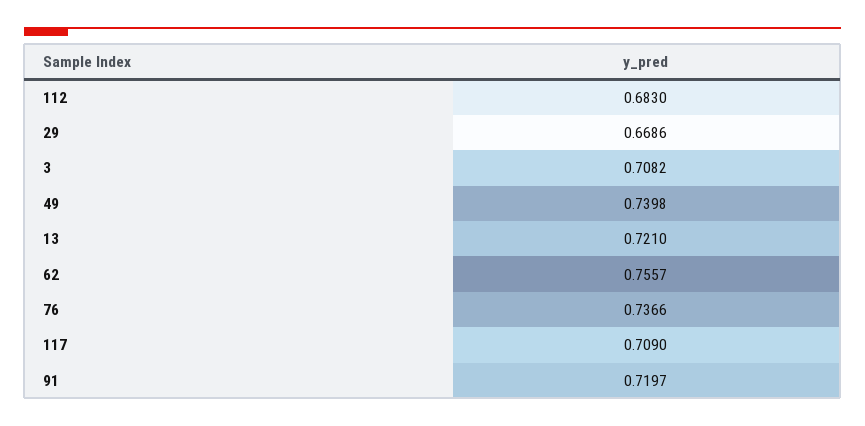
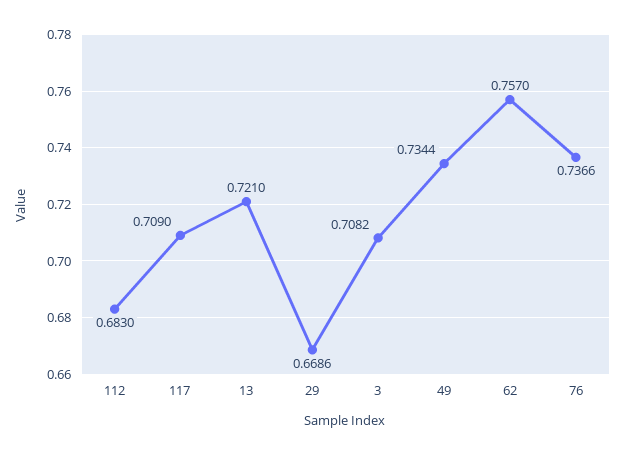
  {
    "112": 0.683,
    "29": 0.6686,
    "3": 0.7082,
-   "49": 0.7398,
+   "49": 0.7344,
    "13": 0.721,
-   "62": 0.7557,
+   "62": 0.757,
    "76": 0.7366,
-   "117": 0.709,
+   "117": 0.709
-   "91": 0.7197
  }

